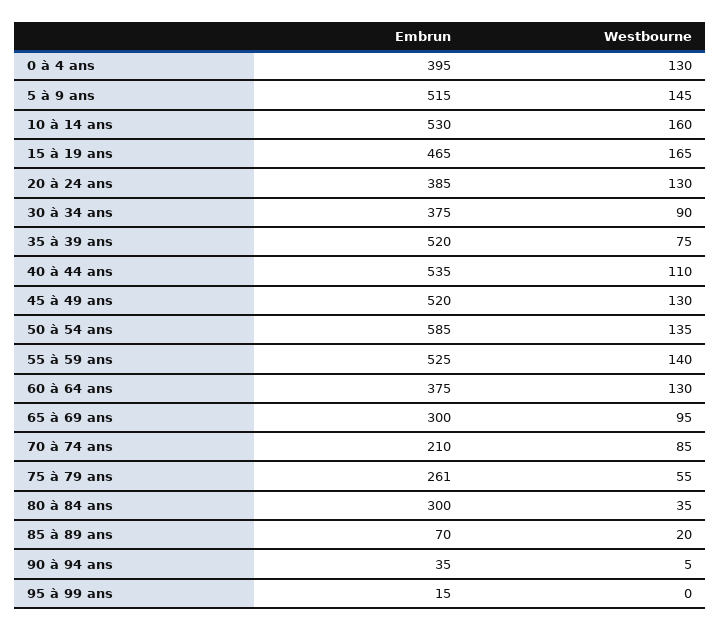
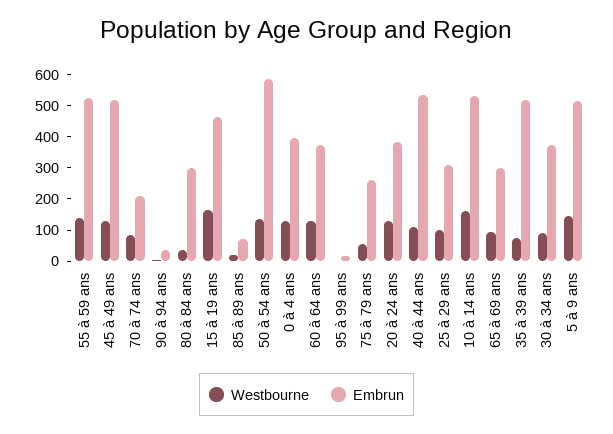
  {
    "Embrun": {
      "0 à 4 ans": 395,
      "5 à 9 ans": 515,
      "10 à 14 ans": 530,
      "15 à 19 ans": 465,
      "20 à 24 ans": 385,
      "30 à 34 ans": 375,
      "35 à 39 ans": 520,
      "40 à 44 ans": 535,
      "45 à 49 ans": 520,
      "50 à 54 ans": 585,
      "55 à 59 ans": 525,
      "60 à 64 ans": 375,
      "65 à 69 ans": 300,
      "70 à 74 ans": 210,
      "75 à 79 ans": 261,
      "80 à 84 ans": 300,
      "85 à 89 ans": 70,
      "90 à 94 ans": 35,
-     "95 à 99 ans": 15
+     "95 à 99 ans": 15,
+     "25 à 29 ans": 300
    },
    "Westbourne": {
      "0 à 4 ans": 130,
      "5 à 9 ans": 145,
      "10 à 14 ans": 160,
      "15 à 19 ans": 165,
      "20 à 24 ans": 130,
      "30 à 34 ans": 90,
      "35 à 39 ans": 75,
      "40 à 44 ans": 110,
      "45 à 49 ans": 130,
      "50 à 54 ans": 135,
      "55 à 59 ans": 140,
      "60 à 64 ans": 130,
      "65 à 69 ans": 95,
      "70 à 74 ans": 85,
      "75 à 79 ans": 55,
      "80 à 84 ans": 35,
      "85 à 89 ans": 20,
      "90 à 94 ans": 5,
-     "95 à 99 ans": 0
+     "95 à 99 ans": 0,
+     "25 à 29 ans": 100
    }
  }

